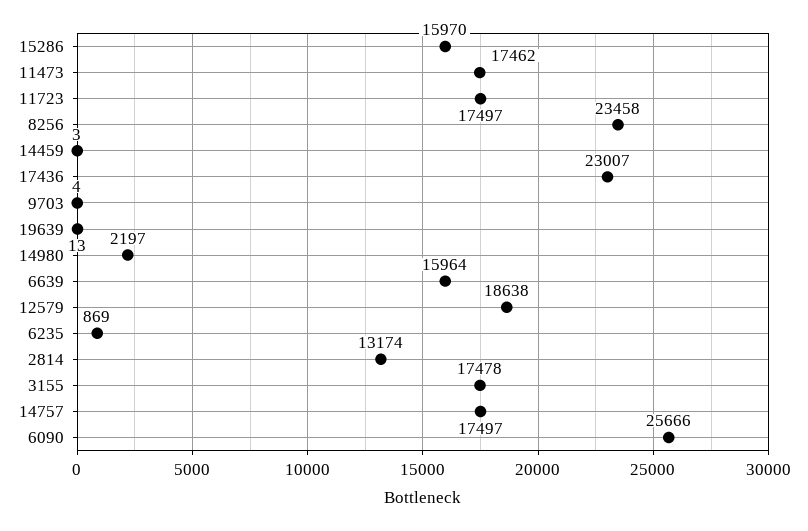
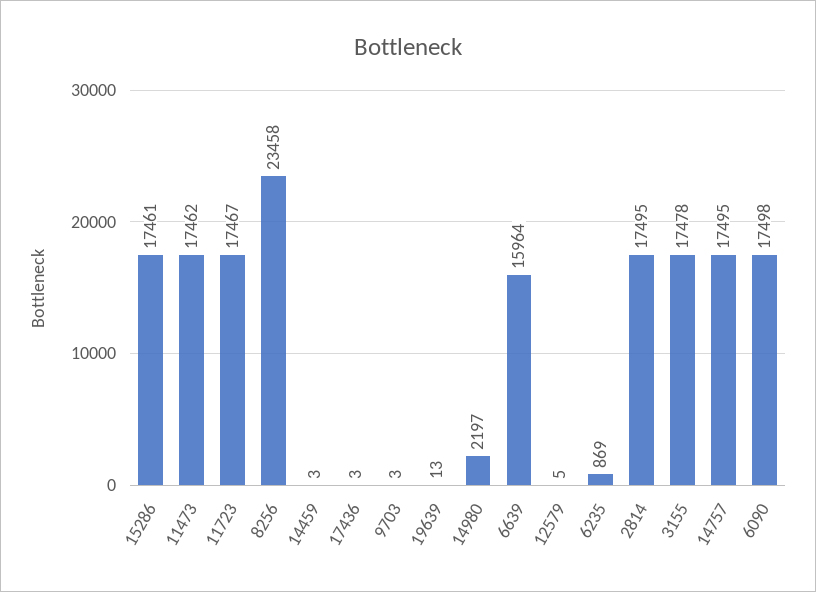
  {
-   "15286": 15970,
+   "15286": 17461,
    "11473": 17462,
-   "11723": 17497,
+   "11723": 17467,
    "8256": 23458,
    "14459": 3,
-   "17436": 23007,
+   "17436": 3,
-   "9703": 4,
+   "9703": 3,
    "19639": 13,
    "14980": 2197,
    "6639": 15964,
-   "12579": 18638,
+   "12579": 5,
    "6235": 869,
-   "2814": 13174,
+   "2814": 17495,
    "3155": 17478,
-   "14757": 17497,
+   "14757": 17495,
-   "6090": 25666
+   "6090": 17498
  }

